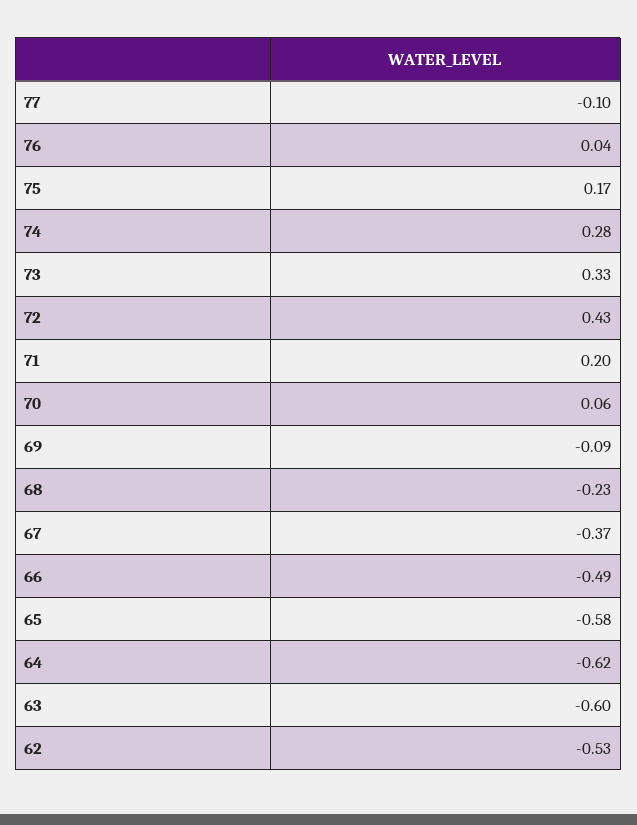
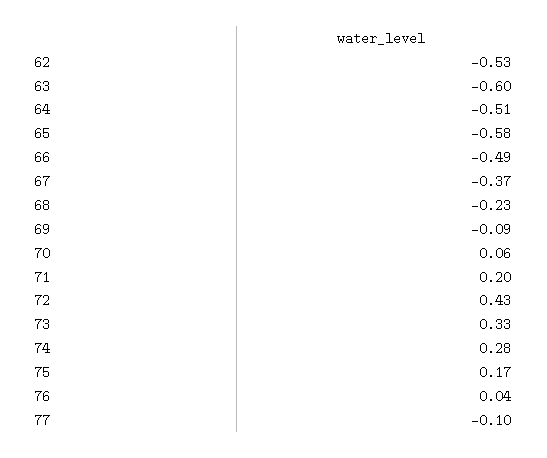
  {
    "77": -0.1,
    "76": 0.04,
    "75": 0.17,
    "74": 0.28,
    "73": 0.33,
    "72": 0.43,
    "71": 0.2,
    "70": 0.06,
    "69": -0.09,
    "68": -0.23,
    "67": -0.37,
    "66": -0.49,
    "65": -0.58,
-   "64": -0.62,
+   "64": -0.51,
    "63": -0.6,
    "62": -0.53
  }

